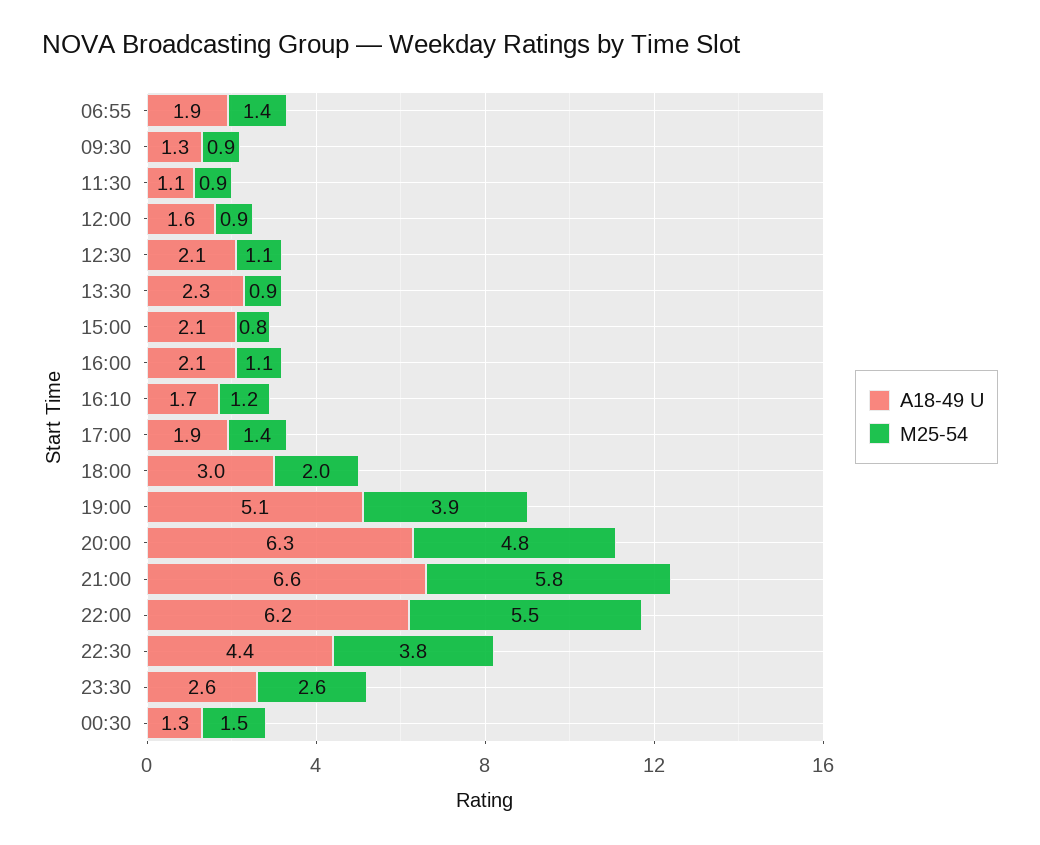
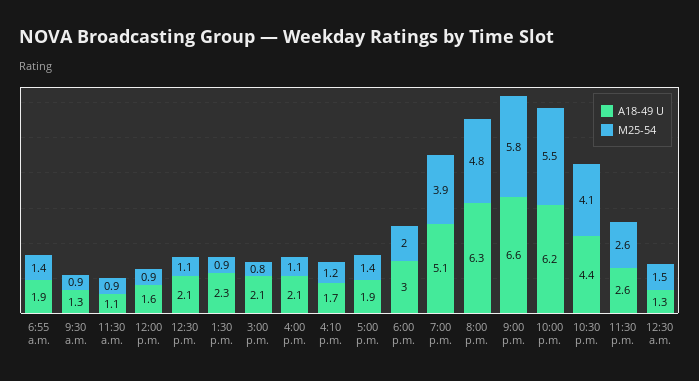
  {
    "A18-49 U": {
      "06:55": 1.9,
      "09:30": 1.3,
      "11:30": 1.1,
      "12:00": 1.6,
      "12:30": 2.1,
      "13:30": 2.3,
      "15:00": 2.1,
      "16:00": 2.1,
      "16:10": 1.7,
      "17:00": 1.9,
      "18:00": 3,
      "19:00": 5.1,
      "20:00": 6.3,
      "21:00": 6.6,
      "22:00": 6.2,
      "22:30": 4.4,
      "23:30": 2.6,
      "00:30": 1.3
    },
    "M25-54": {
      "06:55": 1.4,
      "09:30": 0.9,
      "11:30": 0.9,
      "12:00": 0.9,
      "12:30": 1.1,
      "13:30": 0.9,
      "15:00": 0.8,
      "16:00": 1.1,
      "16:10": 1.2,
      "17:00": 1.4,
      "18:00": 2,
      "19:00": 3.9,
      "20:00": 4.8,
      "21:00": 5.8,
      "22:00": 5.5,
-     "22:30": 3.8,
+     "22:30": 4.1,
      "23:30": 2.6,
      "00:30": 1.5
    }
  }

